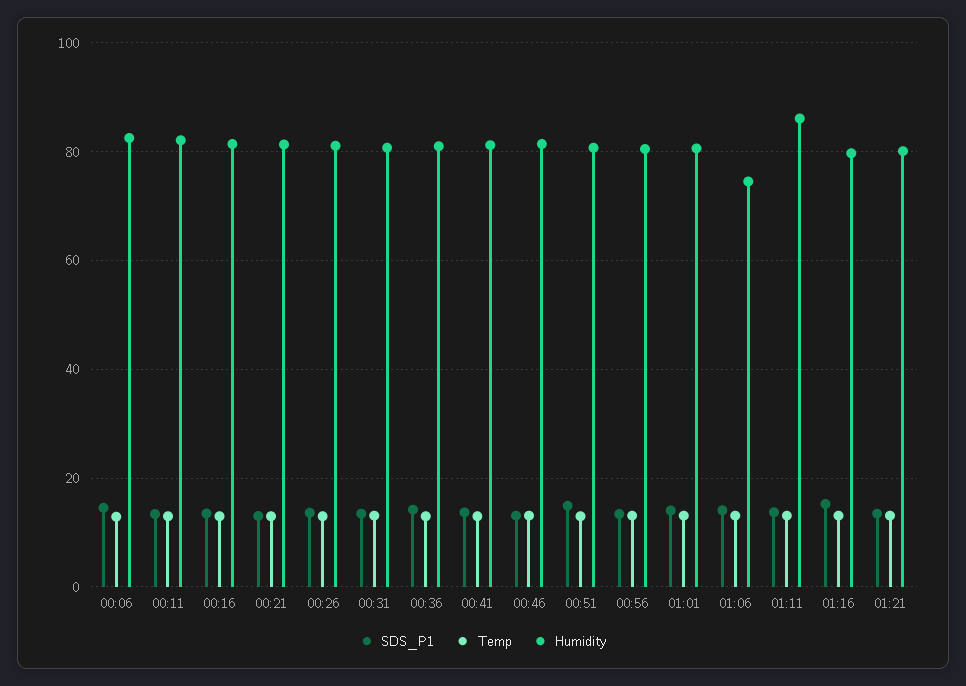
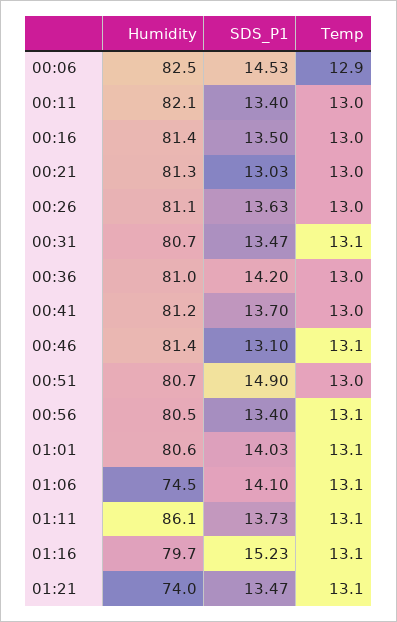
  {
    "SDS_P1": {
      "00:06": 14.53,
      "00:11": 13.4,
      "00:16": 13.5,
      "00:21": 13.03,
      "00:26": 13.63,
      "00:31": 13.47,
      "00:36": 14.2,
      "00:41": 13.7,
      "00:46": 13.1,
      "00:51": 14.9,
      "00:56": 13.4,
      "01:01": 14.03,
      "01:06": 14.1,
      "01:11": 13.73,
      "01:16": 15.23,
      "01:21": 13.47
    },
    "Temp": {
      "00:06": 12.9,
      "00:11": 13,
      "00:16": 13,
      "00:21": 13,
      "00:26": 13,
      "00:31": 13.1,
      "00:36": 13,
      "00:41": 13,
      "00:46": 13.1,
      "00:51": 13,
      "00:56": 13.1,
      "01:01": 13.1,
      "01:06": 13.1,
      "01:11": 13.1,
      "01:16": 13.1,
      "01:21": 13.1
    },
    "Humidity": {
      "00:06": 82.5,
      "00:11": 82.1,
      "00:16": 81.4,
      "00:21": 81.3,
      "00:26": 81.1,
      "00:31": 80.7,
      "00:36": 81,
      "00:41": 81.2,
      "00:46": 81.4,
      "00:51": 80.7,
      "00:56": 80.5,
      "01:01": 80.6,
      "01:06": 74.5,
      "01:11": 86.1,
      "01:16": 79.7,
-     "01:21": 80
+     "01:21": 74
    }
  }

